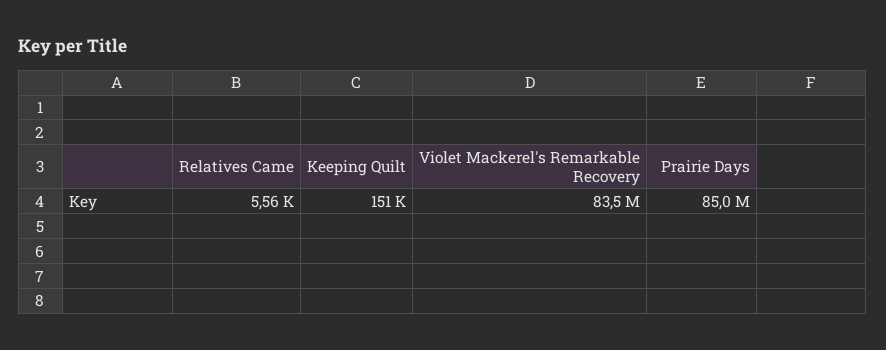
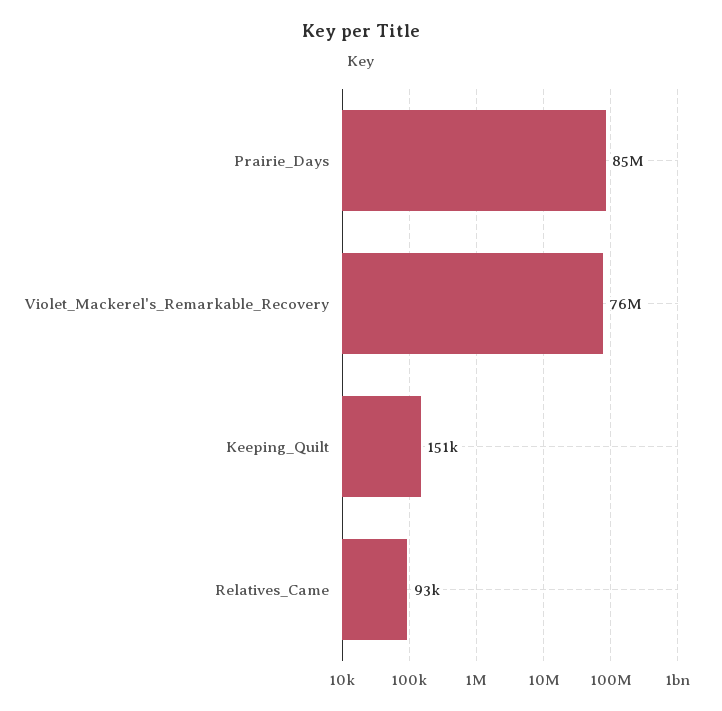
  {
-   "Relatives Came": 5560,
+   "Relatives Came": 93000,
    "Keeping Quilt": 151000,
-   "Violet Mackerel's Remarkable Recovery": 83500000,
+   "Violet Mackerel's Remarkable Recovery": 76000000,
    "Prairie Days": 85000000
  }

